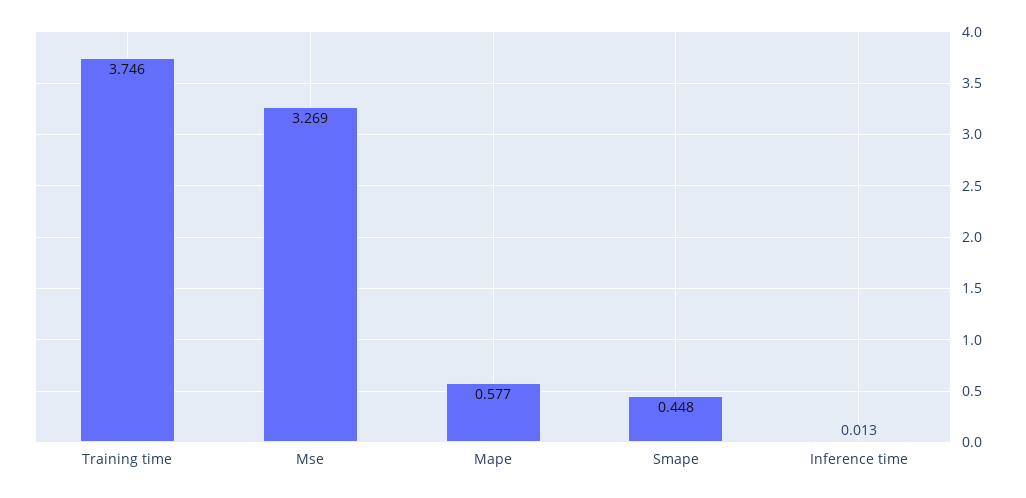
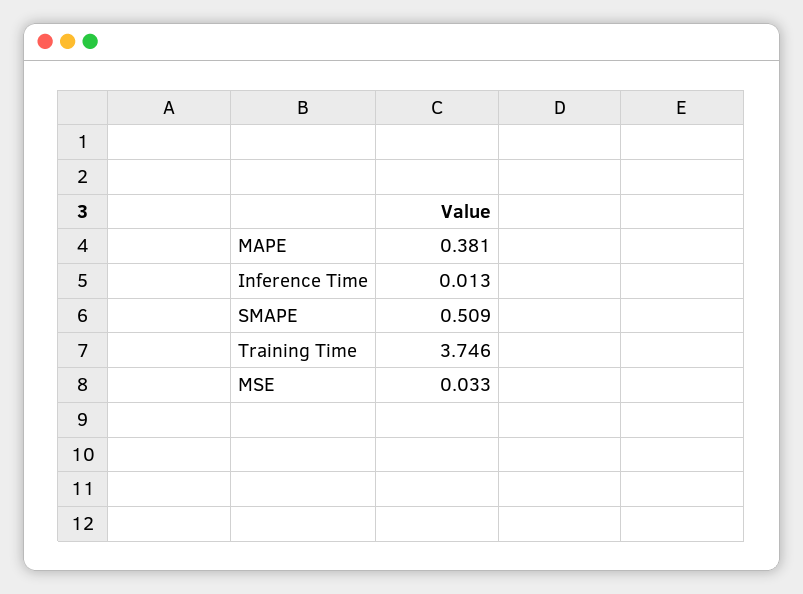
  {
    "Training time": 3.746,
-   "Mse": 3.269,
+   "Mse": 0.033,
-   "Mape": 0.577,
+   "Mape": 0.381,
-   "Smape": 0.448,
+   "Smape": 0.509,
    "Inference time": 0.013
  }

